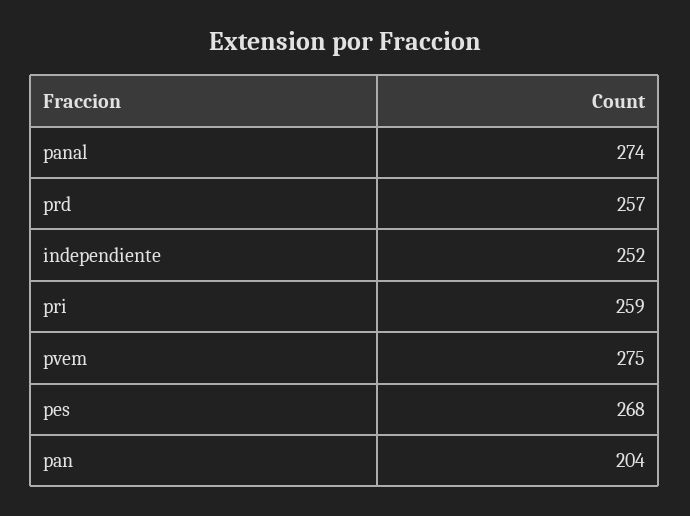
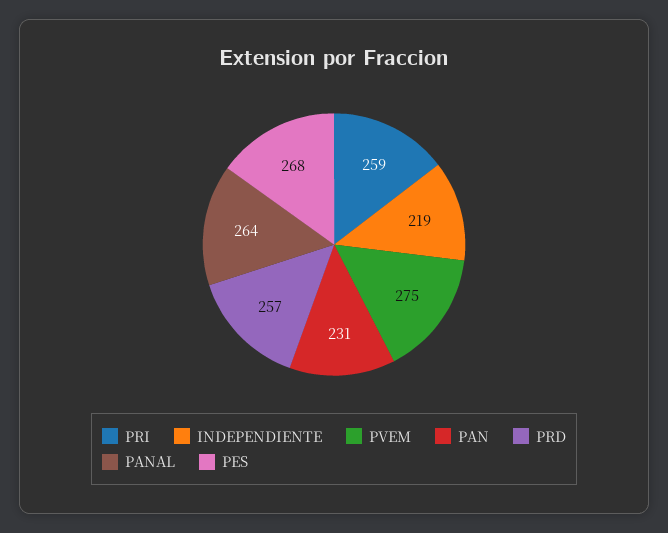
  {
-   "panal": 274,
+   "panal": 264,
    "prd": 257,
-   "independiente": 252,
+   "independiente": 219,
    "pri": 259,
    "pvem": 275,
    "pes": 268,
-   "pan": 204
+   "pan": 231
  }

